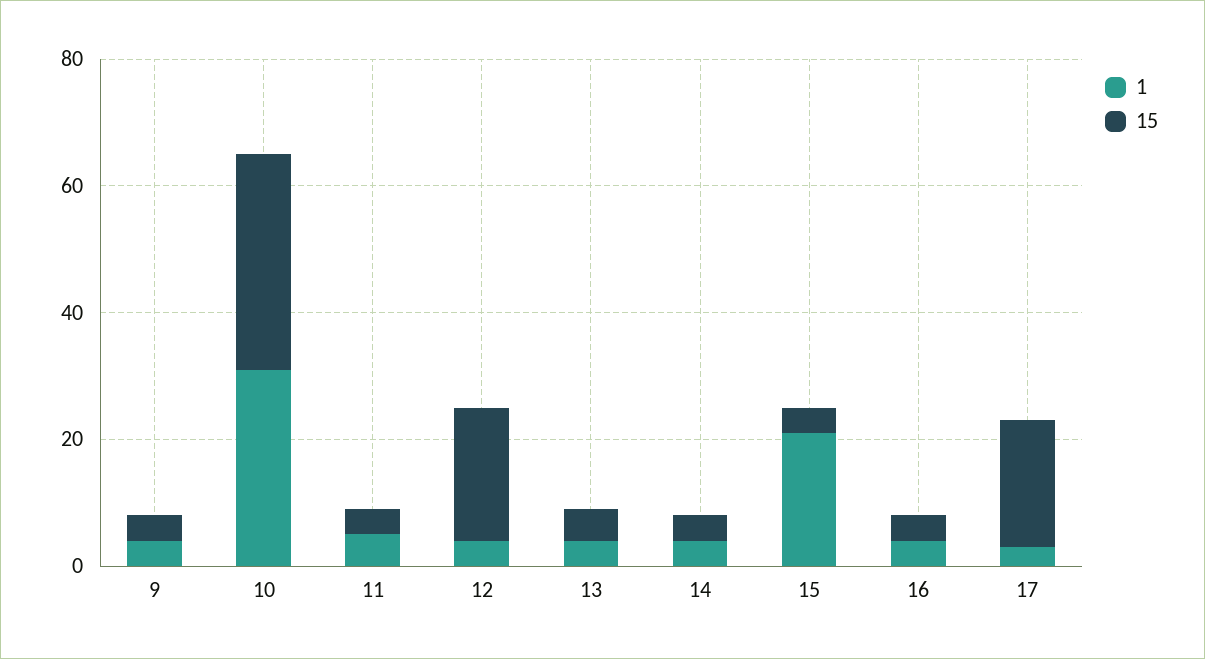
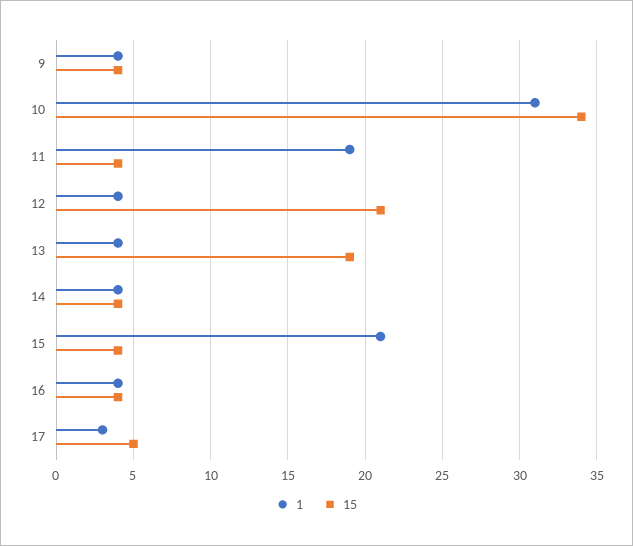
  {
    "1": {
      "9": 4,
      "10": 31,
-     "11": 5,
+     "11": 19,
      "12": 4,
      "13": 4,
      "14": 4,
      "15": 21,
      "16": 4,
      "17": 3
    },
    "15": {
      "9": 4,
      "10": 34,
      "11": 4,
      "12": 21,
-     "13": 5,
+     "13": 19,
      "14": 4,
      "15": 4,
      "16": 4,
-     "17": 20
+     "17": 5
    }
  }

